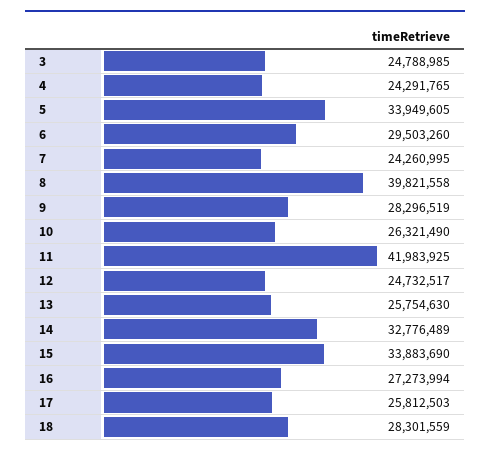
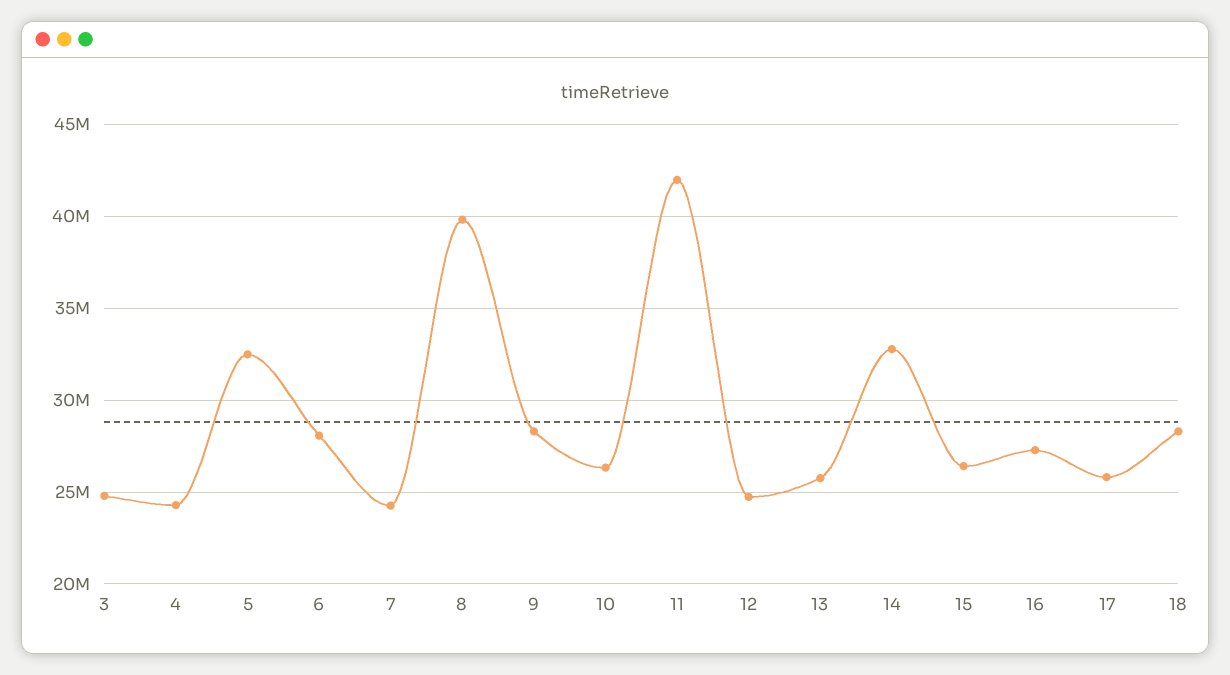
  {
    "3": 24788985,
    "4": 24291765,
-   "5": 33949605,
+   "5": 32500000,
-   "6": 29503260,
+   "6": 28000000,
    "7": 24260995,
    "8": 39821558,
    "9": 28296519,
    "10": 26321490,
    "11": 41983925,
    "12": 24732517,
    "13": 25754630,
    "14": 32776489,
-   "15": 33883690,
+   "15": 26500000,
    "16": 27273994,
    "17": 25812503,
    "18": 28301559
  }

